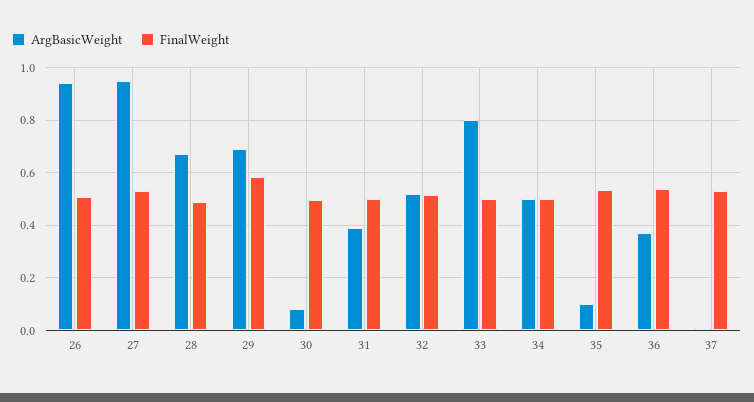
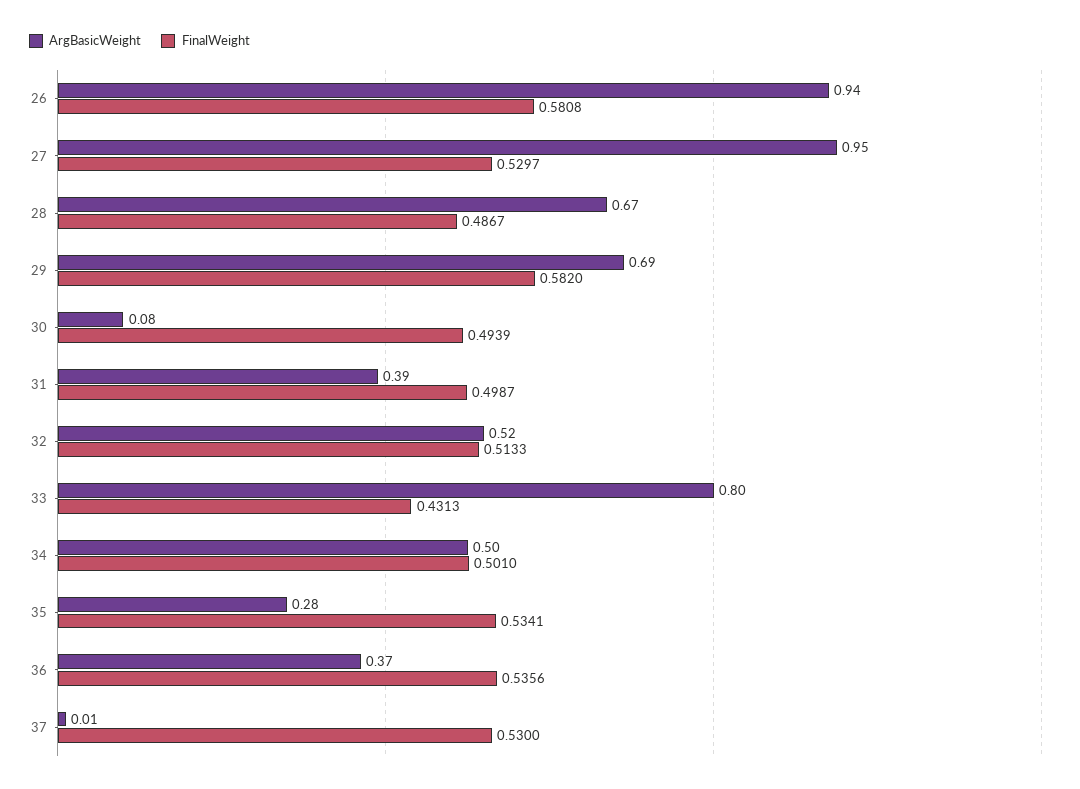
  {
    "ArgBasicWeight": {
      "26": 0.94,
      "27": 0.95,
      "28": 0.67,
      "29": 0.69,
      "30": 0.08,
      "31": 0.39,
      "32": 0.52,
      "33": 0.8,
      "34": 0.5,
-     "35": 0.1,
+     "35": 0.28,
      "36": 0.37,
      "37": 0.01
    },
    "FinalWeight": {
-     "26": 0.5,
+     "26": 0.5808,
      "27": 0.5297,
      "28": 0.4867,
      "29": 0.582,
      "30": 0.4939,
      "31": 0.4987,
      "32": 0.5133,
-     "33": 0.5,
+     "33": 0.4313,
      "34": 0.501,
      "35": 0.5341,
      "36": 0.5356,
      "37": 0.53
    }
  }

